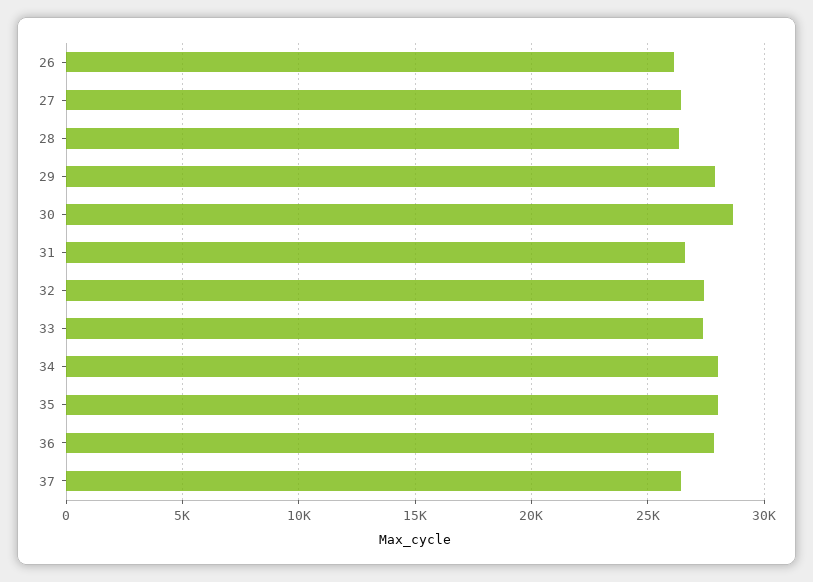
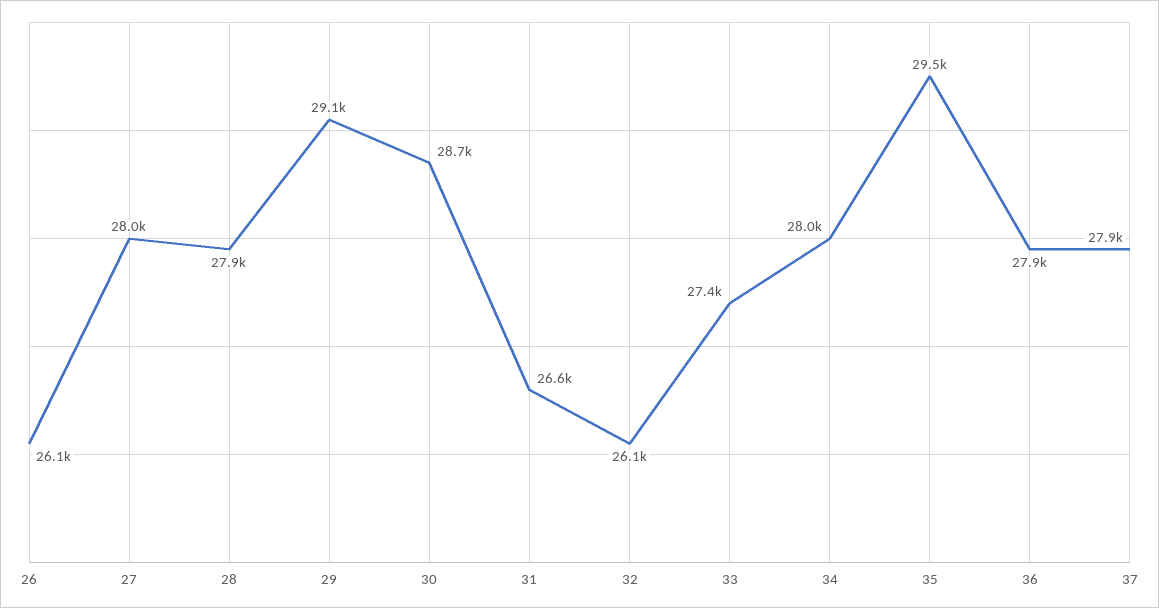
  {
    "26": 26100,
-   "27": 26500,
+   "27": 28000,
-   "28": 26500,
+   "28": 27900,
-   "29": 28000,
+   "29": 29100,
    "30": 28700,
    "31": 26600,
-   "32": 27500,
+   "32": 26100,
    "33": 27400,
    "34": 28000,
-   "35": 28000,
+   "35": 29500,
    "36": 27900,
-   "37": 26500
+   "37": 27900
  }

